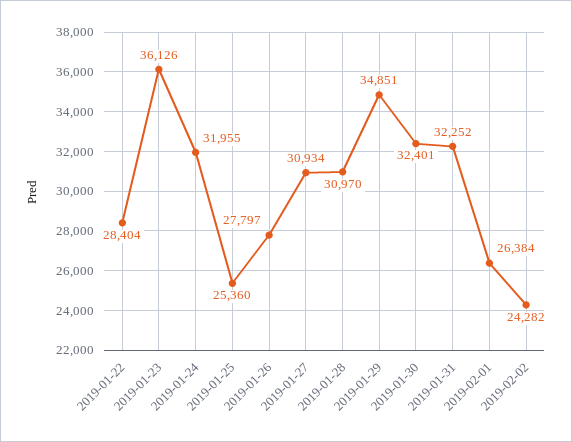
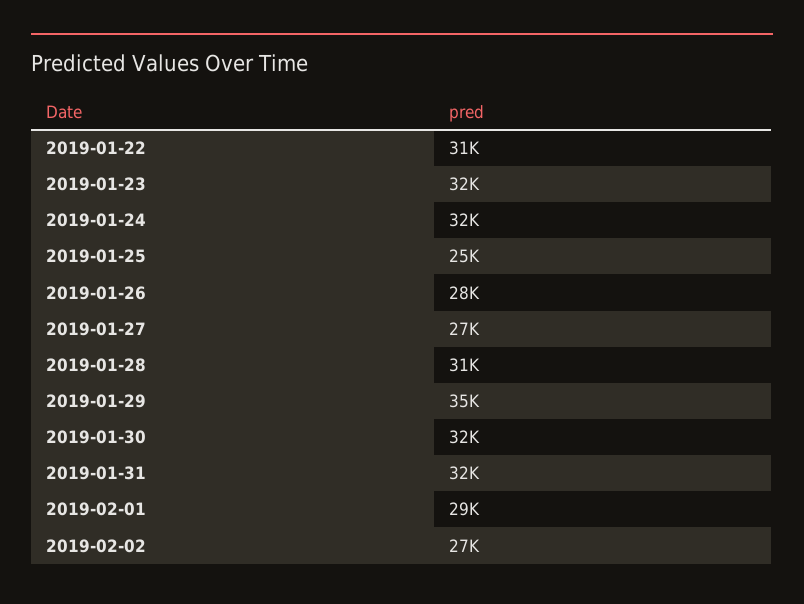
  {
-   "2019-01-22": 28404,
+   "2019-01-22": 31000,
-   "2019-01-23": 36126,
+   "2019-01-23": 32000,
    "2019-01-24": 31955,
    "2019-01-25": 25360,
    "2019-01-26": 27797,
-   "2019-01-27": 30934,
+   "2019-01-27": 27000,
    "2019-01-28": 30970,
    "2019-01-29": 34851,
    "2019-01-30": 32401,
    "2019-01-31": 32252,
-   "2019-02-01": 26384,
+   "2019-02-01": 29000,
-   "2019-02-02": 24282
+   "2019-02-02": 27000
  }

